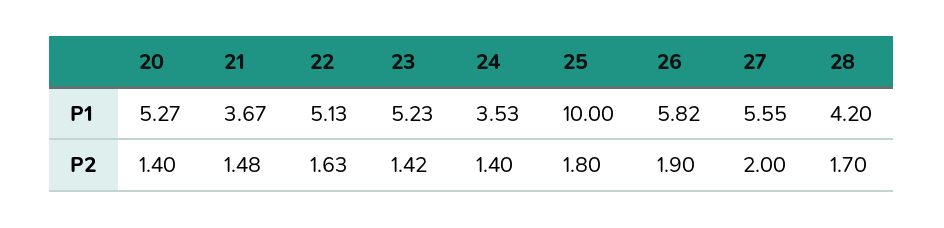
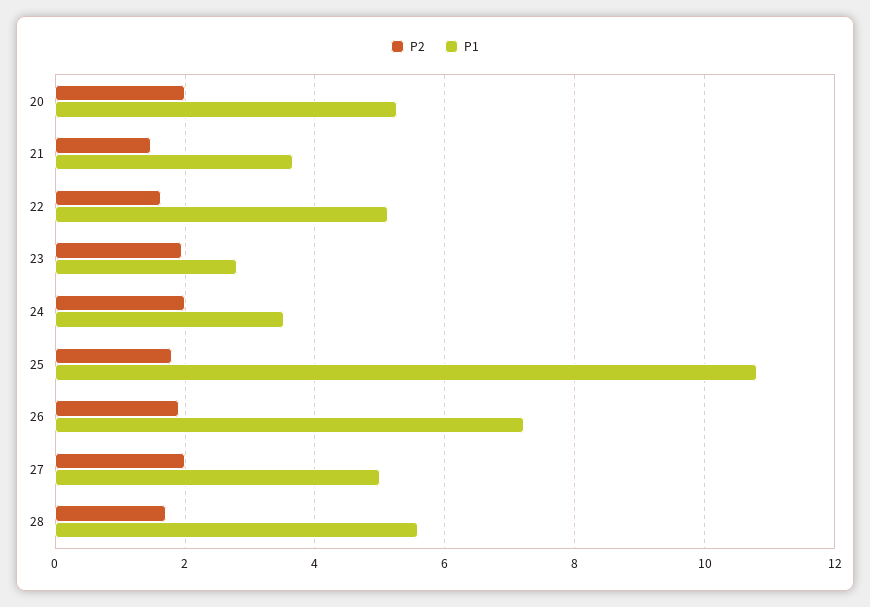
  {
    "P1": {
      "20": 5.27,
      "21": 3.67,
      "22": 5.13,
-     "23": 5.23,
+     "23": 2.8,
      "24": 3.53,
-     "25": 10,
+     "25": 10.8,
-     "26": 5.82,
+     "26": 7.2,
-     "27": 5.55,
+     "27": 5,
-     "28": 4.2
+     "28": 5.6
    },
    "P2": {
-     "20": 1.4,
+     "20": 2,
      "21": 1.48,
      "22": 1.63,
-     "23": 1.42,
+     "23": 2,
-     "24": 1.4,
+     "24": 2,
      "25": 1.8,
      "26": 1.9,
      "27": 2,
      "28": 1.7
    }
  }

